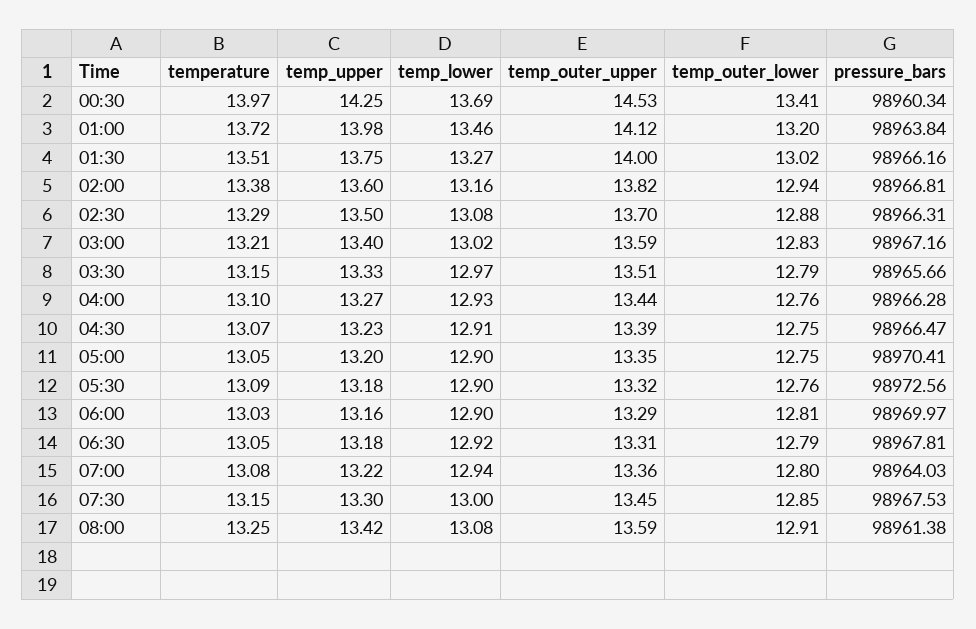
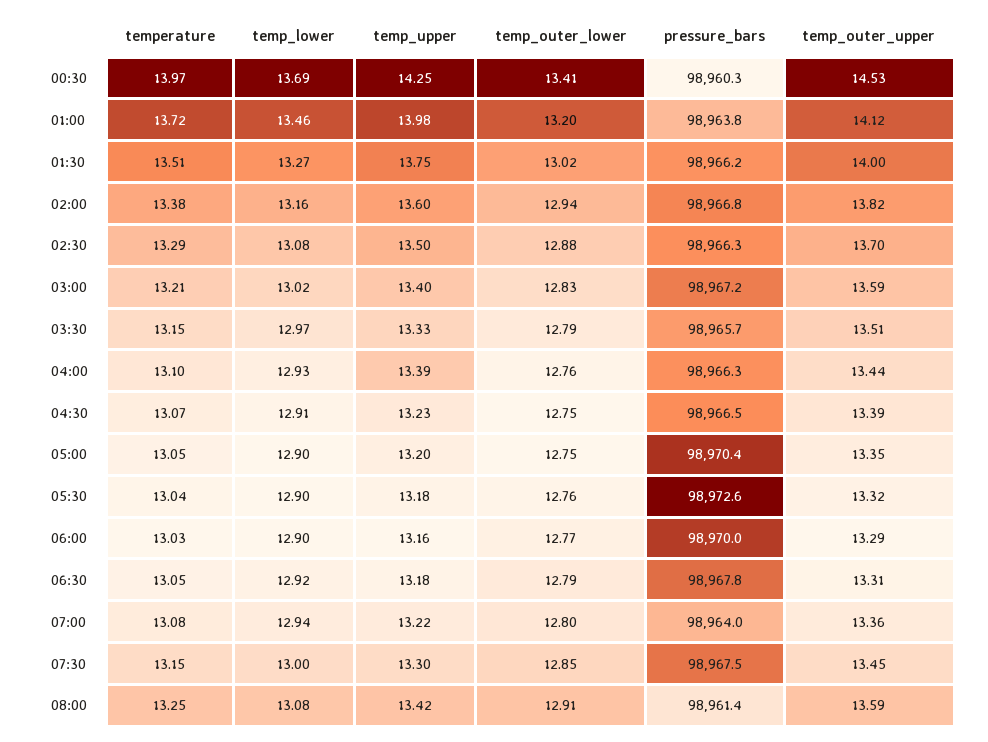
  {
    "temperature": {
      "00:30": 13.97,
      "01:00": 13.72,
      "01:30": 13.51,
      "02:00": 13.38,
      "02:30": 13.29,
      "03:00": 13.21,
      "03:30": 13.15,
      "04:00": 13.1,
      "04:30": 13.07,
      "05:00": 13.05,
-     "05:30": 13.09,
+     "05:30": 13.04,
      "06:00": 13.03,
      "06:30": 13.05,
      "07:00": 13.08,
      "07:30": 13.15,
      "08:00": 13.25
    },
    "temp_upper": {
      "00:30": 14.25,
      "01:00": 13.98,
      "01:30": 13.75,
      "02:00": 13.6,
      "02:30": 13.5,
      "03:00": 13.4,
      "03:30": 13.33,
-     "04:00": 13.27,
+     "04:00": 13.39,
      "04:30": 13.23,
      "05:00": 13.2,
      "05:30": 13.18,
      "06:00": 13.16,
      "06:30": 13.18,
      "07:00": 13.22,
      "07:30": 13.3,
      "08:00": 13.42
    },
    "temp_lower": {
      "00:30": 13.69,
      "01:00": 13.46,
      "01:30": 13.27,
      "02:00": 13.16,
      "02:30": 13.08,
      "03:00": 13.02,
      "03:30": 12.97,
      "04:00": 12.93,
      "04:30": 12.91,
      "05:00": 12.9,
      "05:30": 12.9,
      "06:00": 12.9,
      "06:30": 12.92,
      "07:00": 12.94,
      "07:30": 13,
      "08:00": 13.08
    },
    "temp_outer_upper": {
      "00:30": 14.53,
      "01:00": 14.12,
      "01:30": 14,
      "02:00": 13.82,
      "02:30": 13.7,
      "03:00": 13.59,
      "03:30": 13.51,
      "04:00": 13.44,
      "04:30": 13.39,
      "05:00": 13.35,
      "05:30": 13.32,
      "06:00": 13.29,
      "06:30": 13.31,
      "07:00": 13.36,
      "07:30": 13.45,
      "08:00": 13.59
    },
    "temp_outer_lower": {
      "00:30": 13.41,
      "01:00": 13.2,
      "01:30": 13.02,
      "02:00": 12.94,
      "02:30": 12.88,
      "03:00": 12.83,
      "03:30": 12.79,
      "04:00": 12.76,
      "04:30": 12.75,
      "05:00": 12.75,
      "05:30": 12.76,
-     "06:00": 12.81,
+     "06:00": 12.77,
      "06:30": 12.79,
      "07:00": 12.8,
      "07:30": 12.85,
      "08:00": 12.91
    },
    "pressure_bars": {
      "00:30": 98960.34,
      "01:00": 98963.84,
      "01:30": 98966.16,
      "02:00": 98966.81,
      "02:30": 98966.31,
      "03:00": 98967.16,
      "03:30": 98965.66,
      "04:00": 98966.28,
      "04:30": 98966.47,
      "05:00": 98970.41,
      "05:30": 98972.56,
      "06:00": 98969.97,
      "06:30": 98967.81,
      "07:00": 98964.03,
      "07:30": 98967.53,
      "08:00": 98961.38
    }
  }

